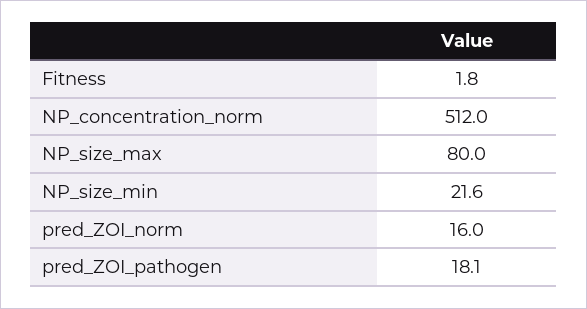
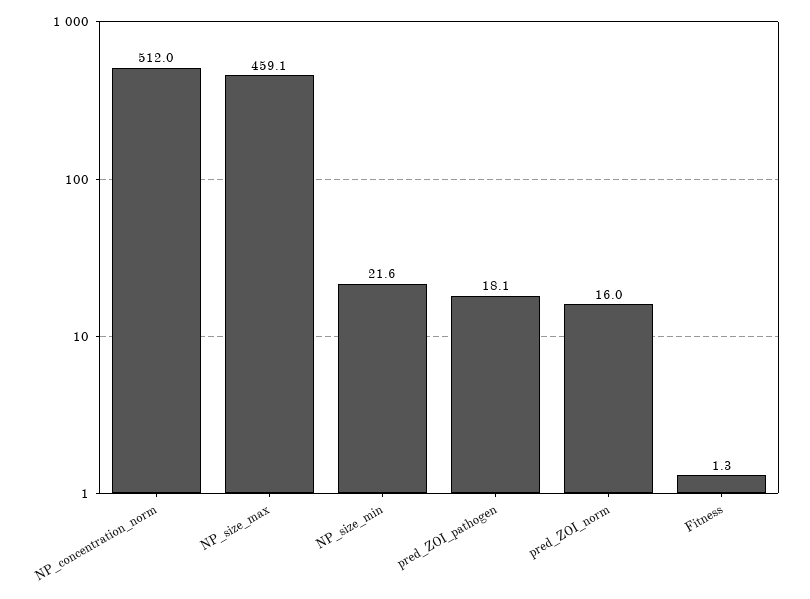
  {
-   "Fitness": 1.8,
+   "Fitness": 1.3,
    "NP_concentration_norm": 512,
-   "NP_size_max": 80,
+   "NP_size_max": 459.1,
    "NP_size_min": 21.6,
    "pred_ZOI_norm": 16,
    "pred_ZOI_pathogen": 18.1
  }

